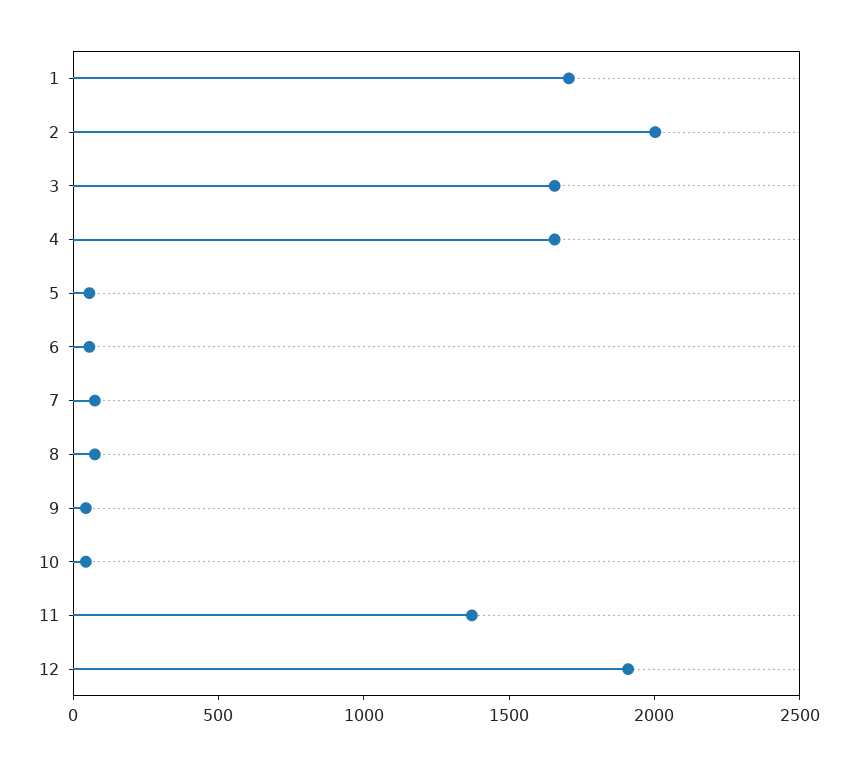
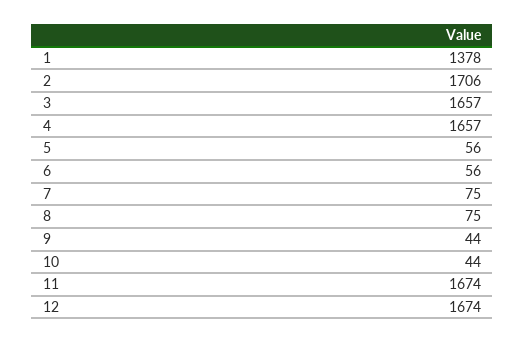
  {
-   "1": 1700,
+   "1": 1378,
-   "2": 2000,
+   "2": 1706,
    "3": 1657,
    "4": 1657,
    "5": 56,
    "6": 56,
    "7": 75,
    "8": 75,
    "9": 44,
    "10": 44,
-   "11": 1400,
+   "11": 1674,
-   "12": 1900
+   "12": 1674
  }

